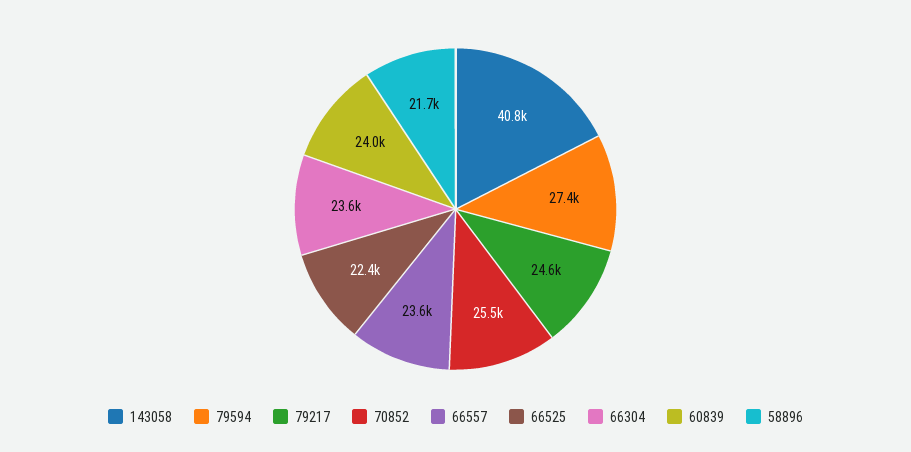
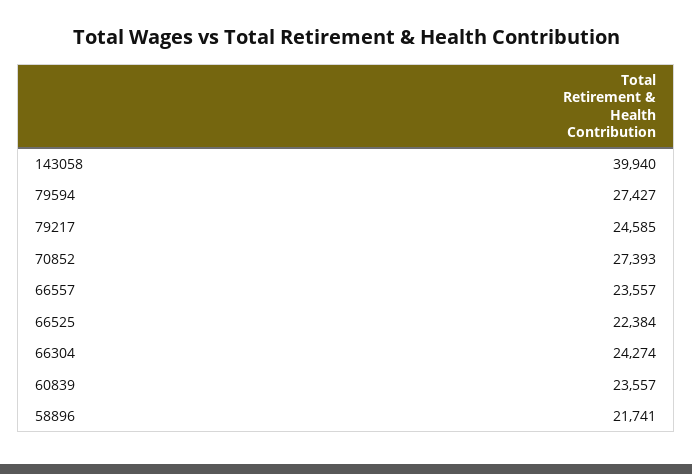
  {
-   "143058": 40800,
+   "143058": 39940,
    "79594": 27427,
    "79217": 24585,
-   "70852": 25500,
+   "70852": 27393,
    "66557": 23557,
    "66525": 22384,
-   "66304": 23600,
+   "66304": 24274,
-   "60839": 24000,
+   "60839": 23557,
    "58896": 21741
  }

